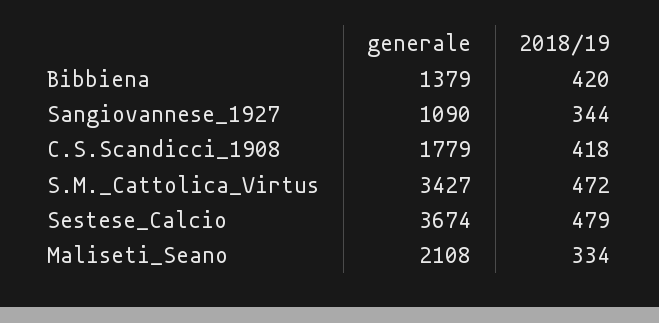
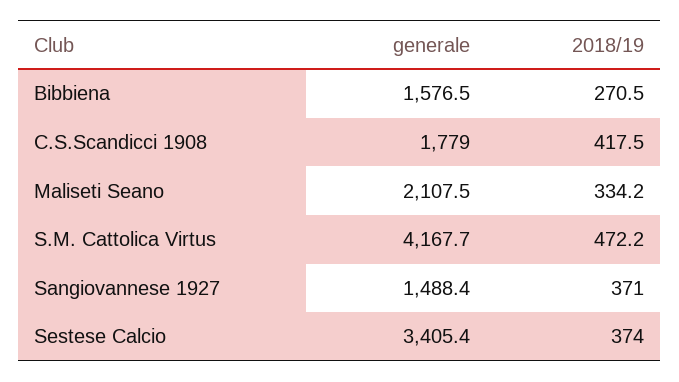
  {
    "generale": {
-     "Bibbiena": 1379,
+     "Bibbiena": 1576.5,
-     "Sangiovannese_1927": 1090,
+     "Sangiovannese_1927": 1488.4,
      "C.S.Scandicci_1908": 1779,
-     "S.M._Cattolica_Virtus": 3427,
+     "S.M._Cattolica_Virtus": 4167.7,
-     "Sestese_Calcio": 3674,
+     "Sestese_Calcio": 3405.4,
      "Maliseti_Seano": 2107.5
    },
    "2018/19": {
-     "Bibbiena": 420,
+     "Bibbiena": 270.5,
-     "Sangiovannese_1927": 344,
+     "Sangiovannese_1927": 371,
      "C.S.Scandicci_1908": 417.5,
      "S.M._Cattolica_Virtus": 472.2,
-     "Sestese_Calcio": 479,
+     "Sestese_Calcio": 374,
      "Maliseti_Seano": 334.2
    }
  }

